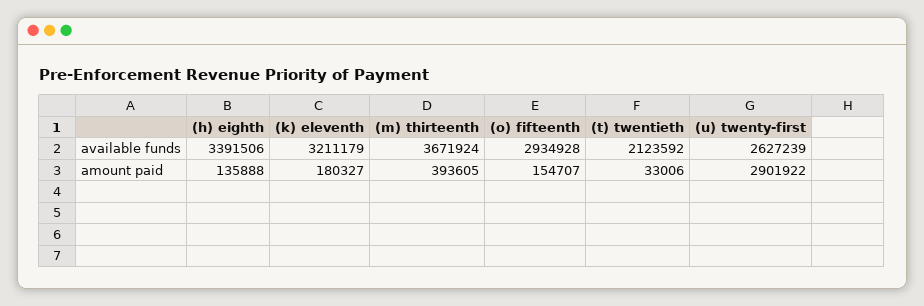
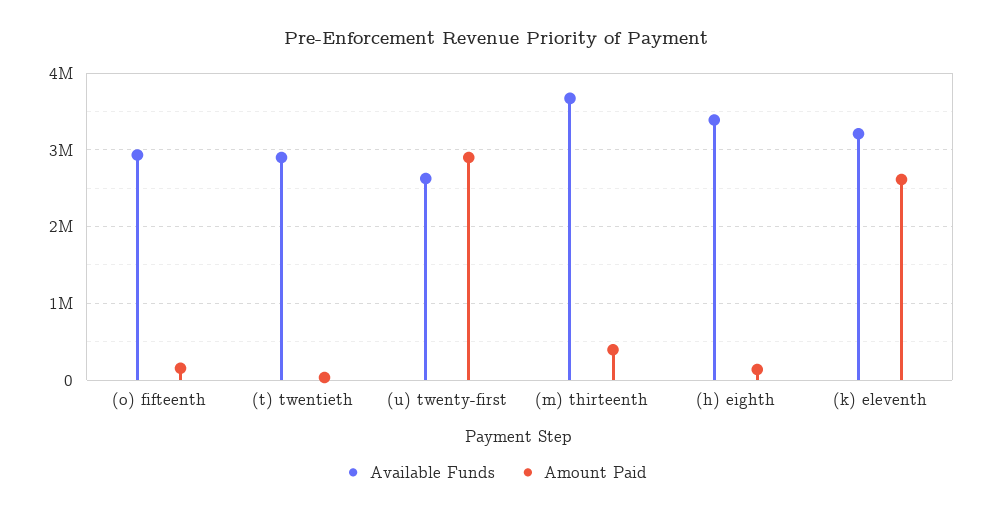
  {
    "available funds": {
      "(h) eighth": 3391506,
      "(k) eleventh": 3211179,
      "(m) thirteenth": 3671924,
      "(o) fifteenth": 2934928,
-     "(t) twentieth": 2123592,
+     "(t) twentieth": 2900000,
      "(u) twenty-first": 2627239
    },
    "amount paid": {
      "(h) eighth": 135888,
-     "(k) eleventh": 180327,
+     "(k) eleventh": 2600000,
      "(m) thirteenth": 393605,
      "(o) fifteenth": 154707,
      "(t) twentieth": 33006,
      "(u) twenty-first": 2901922
    }
  }

